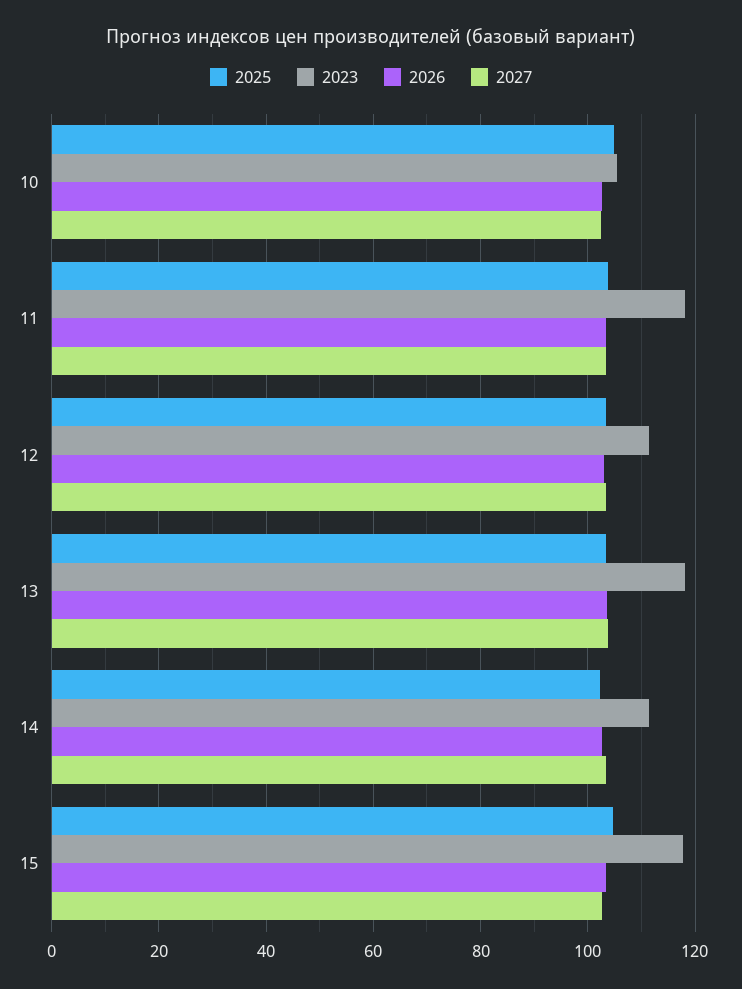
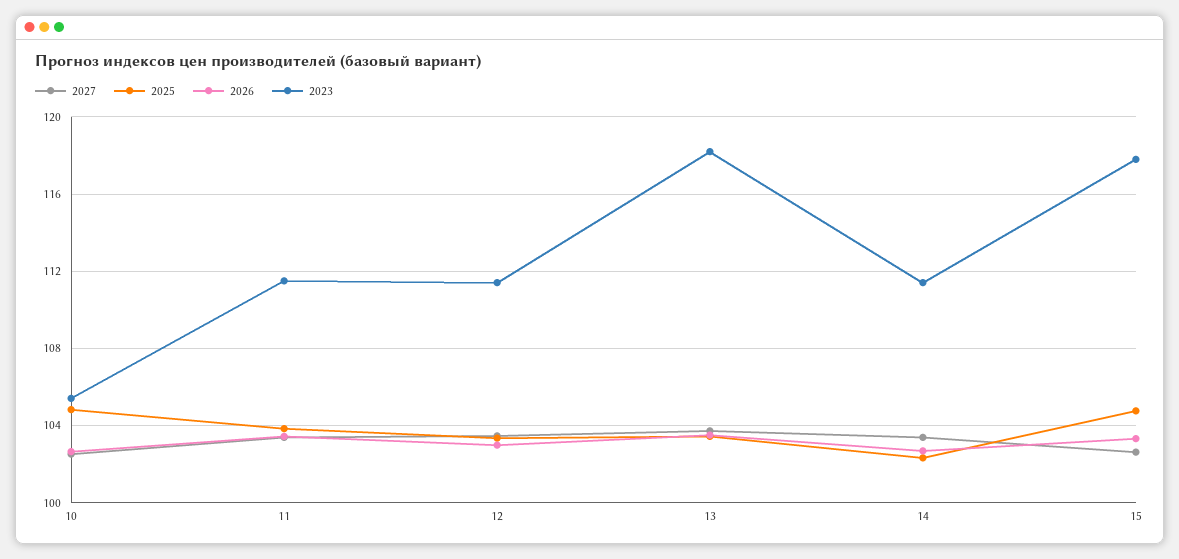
  {
    "2025": {
      "10": 105,
      "11": 104,
      "12": 103.5,
      "13": 103.5,
      "14": 102.5,
      "15": 105
    },
    "2023": {
      "10": 105.5,
-     "11": 118,
+     "11": 111.5,
      "12": 111.5,
      "13": 118,
      "14": 111.5,
      "15": 118
    },
    "2026": {
      "10": 102.5,
      "11": 103.5,
      "12": 103,
      "13": 103.5,
      "14": 102.5,
      "15": 103.5
    },
    "2027": {
      "10": 102.5,
      "11": 103.5,
      "12": 103.5,
      "13": 103.5,
      "14": 103.5,
      "15": 102.5
    }
  }

